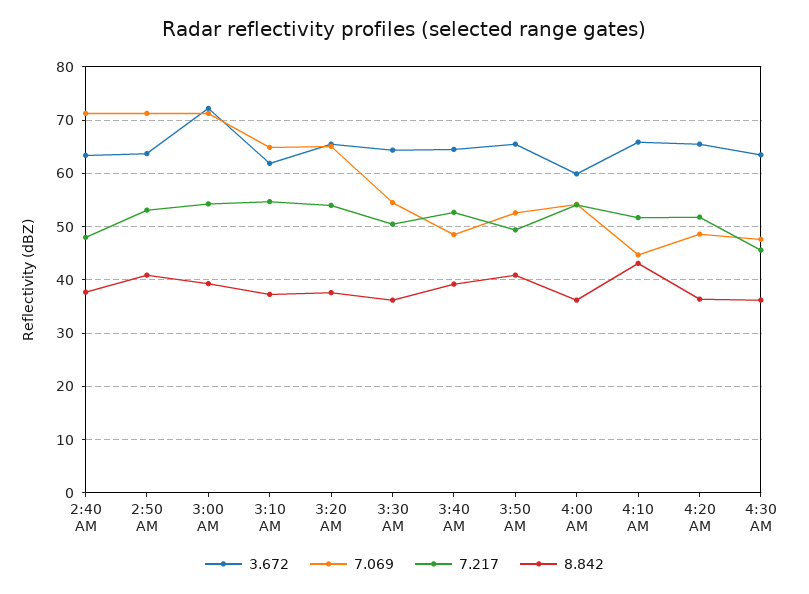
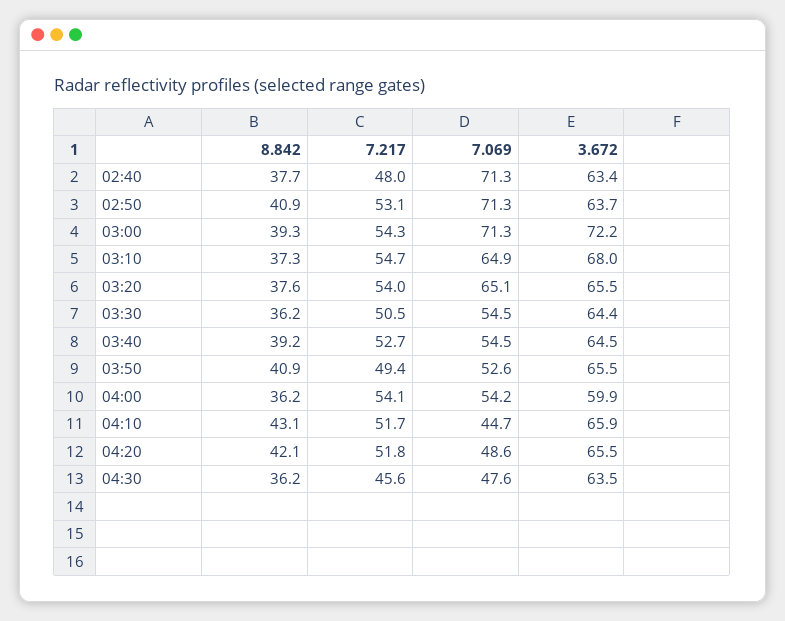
  {
    "3.672": {
      "2:40 AM": 63.4,
      "2:50 AM": 63.7,
      "3:00 AM": 72.2,
-     "3:10 AM": 62,
+     "3:10 AM": 68,
      "3:20 AM": 65.5,
      "3:30 AM": 64.4,
      "3:40 AM": 64.5,
      "3:50 AM": 65.5,
      "4:00 AM": 59.9,
      "4:10 AM": 65.9,
      "4:20 AM": 65.5,
      "4:30 AM": 63.5
    },
    "7.069": {
      "2:40 AM": 71.3,
      "2:50 AM": 71.3,
      "3:00 AM": 71.3,
      "3:10 AM": 64.9,
      "3:20 AM": 65.1,
      "3:30 AM": 54.5,
-     "3:40 AM": 48,
+     "3:40 AM": 54.5,
      "3:50 AM": 52.6,
      "4:00 AM": 54.2,
      "4:10 AM": 44.7,
      "4:20 AM": 48.6,
      "4:30 AM": 47.6
    },
    "7.217": {
      "2:40 AM": 48,
      "2:50 AM": 53.1,
      "3:00 AM": 54.3,
      "3:10 AM": 54.7,
      "3:20 AM": 54,
      "3:30 AM": 50.5,
      "3:40 AM": 52.7,
      "3:50 AM": 49.4,
      "4:00 AM": 54.1,
      "4:10 AM": 51.7,
      "4:20 AM": 51.8,
      "4:30 AM": 45.6
    },
    "8.842": {
      "2:40 AM": 37.7,
      "2:50 AM": 40.9,
      "3:00 AM": 39.3,
      "3:10 AM": 37.3,
      "3:20 AM": 37.6,
      "3:30 AM": 36.2,
      "3:40 AM": 39.2,
      "3:50 AM": 40.9,
      "4:00 AM": 36.2,
      "4:10 AM": 43.1,
-     "4:20 AM": 36,
+     "4:20 AM": 42.1,
      "4:30 AM": 36.2
    }
  }

